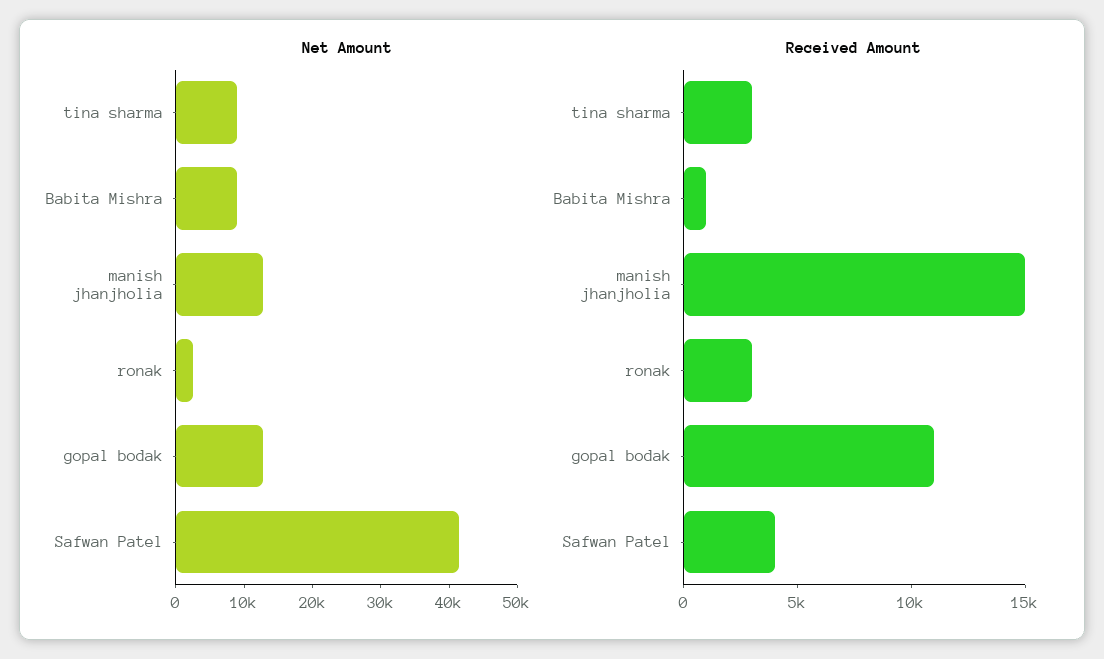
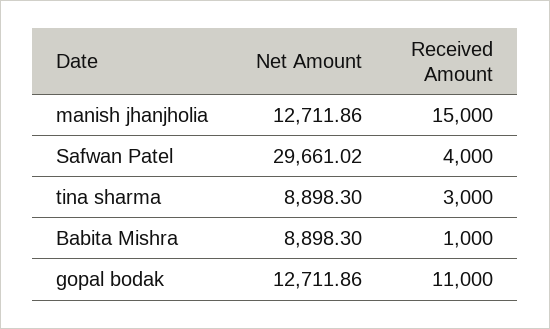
  {
    "Net Amount": {
      "tina sharma": 8898.3,
      "Babita Mishra": 8898.3,
      "manish jhanjholia": 12711.86,
-     "ronak": 2000,
      "gopal bodak": 12711.86,
-     "Safwan Patel": 42000
+     "Safwan Patel": 29661.02
    },
    "Received Amount": {
      "tina sharma": 3000,
      "Babita Mishra": 1000,
      "manish jhanjholia": 15000,
-     "ronak": 3000,
      "gopal bodak": 11000,
      "Safwan Patel": 4000
    }
  }

